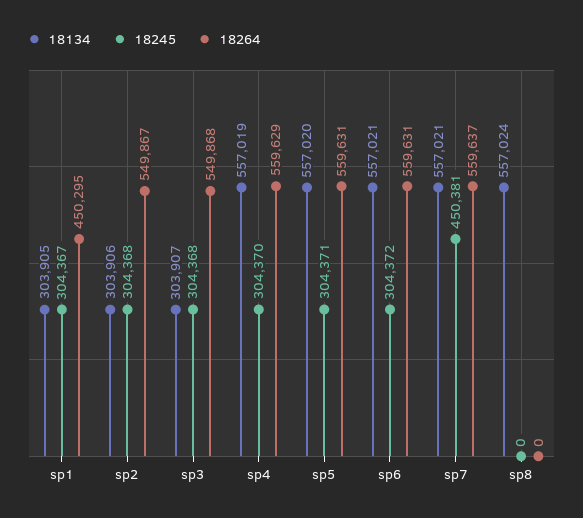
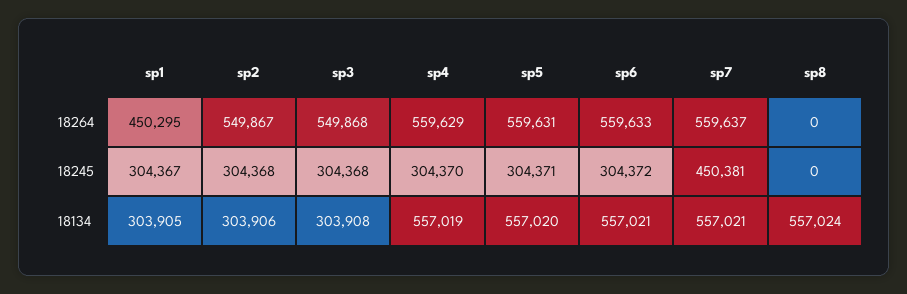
  {
    "18134": {
      "sp1": 303905,
      "sp2": 303906,
-     "sp3": 303907,
+     "sp3": 303908,
      "sp4": 557019,
      "sp5": 557020,
      "sp6": 557021,
      "sp7": 557021,
      "sp8": 557024
    },
    "18245": {
      "sp1": 304367,
      "sp2": 304368,
      "sp3": 304368,
      "sp4": 304370,
      "sp5": 304371,
      "sp6": 304372,
      "sp7": 450381,
      "sp8": 0
    },
    "18264": {
      "sp1": 450295,
      "sp2": 549867,
      "sp3": 549868,
      "sp4": 559629,
      "sp5": 559631,
-     "sp6": 559631,
+     "sp6": 559633,
      "sp7": 559637,
      "sp8": 0
    }
  }

